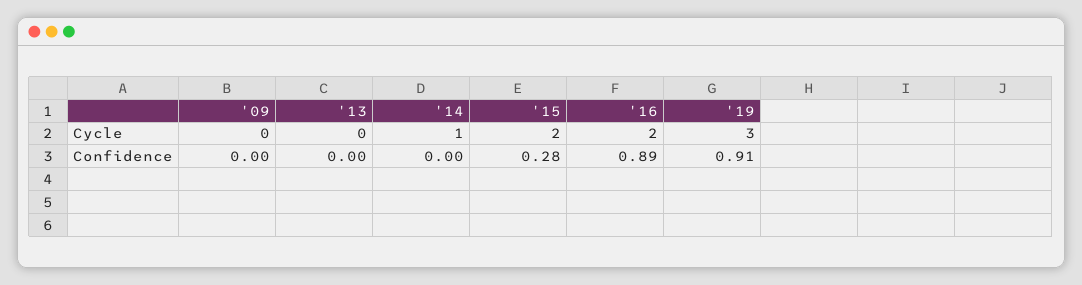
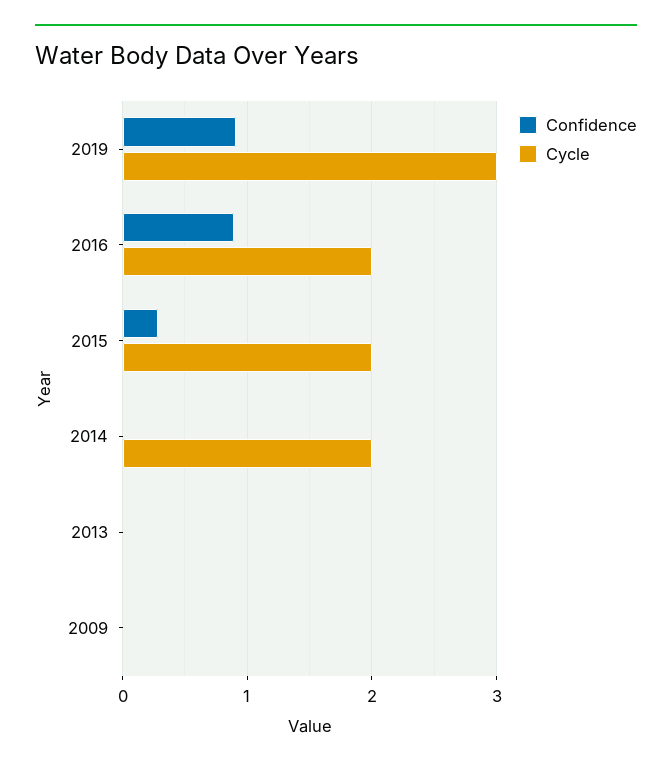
  {
    "Cycle": {
      "'09": 0,
      "'13": 0,
-     "'14": 1,
+     "'14": 2,
      "'15": 2,
      "'16": 2,
      "'19": 3
    },
    "Confidence": {
      "'09": 0,
      "'13": 0,
      "'14": 0,
      "'15": 0.28,
      "'16": 0.89,
      "'19": 0.91
    }
  }

